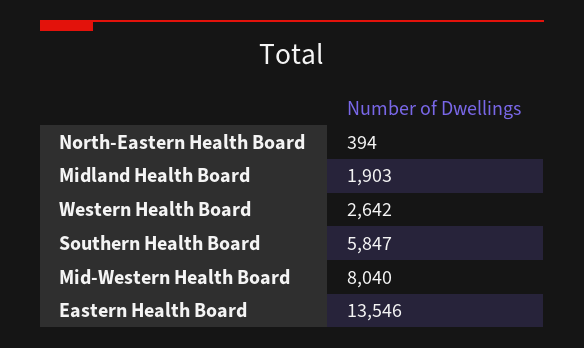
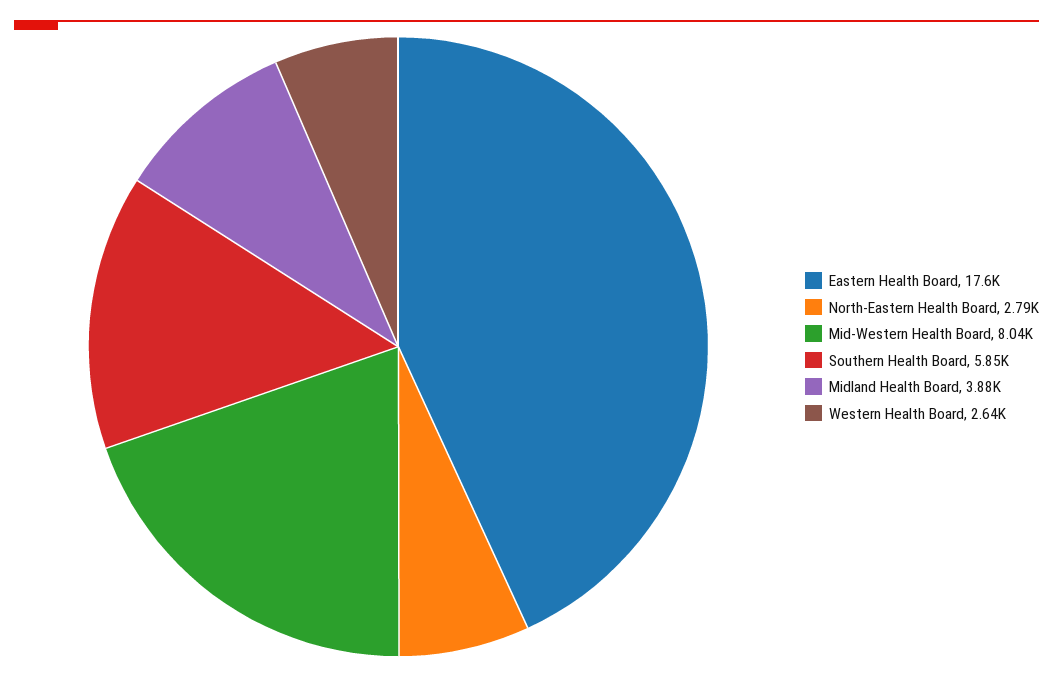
  {
-   "North-Eastern Health Board": 394,
+   "North-Eastern Health Board": 2790,
-   "Midland Health Board": 1903,
+   "Midland Health Board": 3880,
    "Western Health Board": 2642,
    "Southern Health Board": 5847,
    "Mid-Western Health Board": 8040,
-   "Eastern Health Board": 13546
+   "Eastern Health Board": 17600
  }

